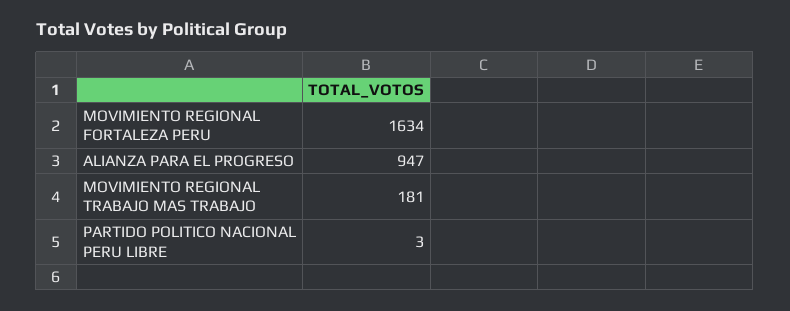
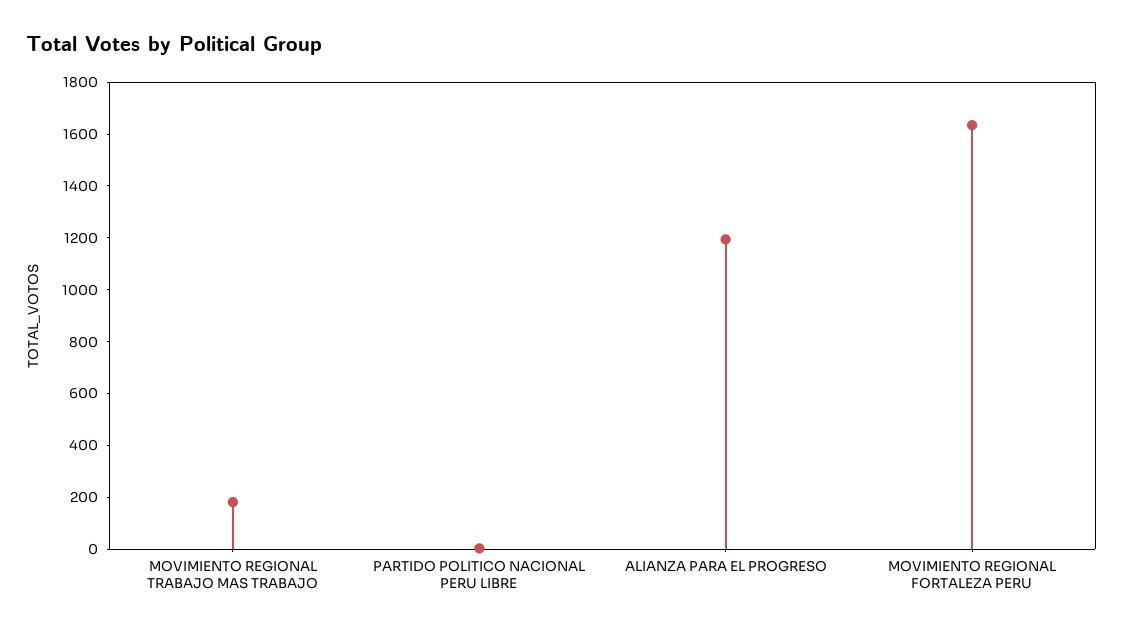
  {
    "MOVIMIENTO REGIONAL FORTALEZA PERU": 1634,
-   "ALIANZA PARA EL PROGRESO": 947,
+   "ALIANZA PARA EL PROGRESO": 1200,
    "MOVIMIENTO REGIONAL TRABAJO MAS TRABAJO": 181,
    "PARTIDO POLITICO NACIONAL PERU LIBRE": 3
  }

